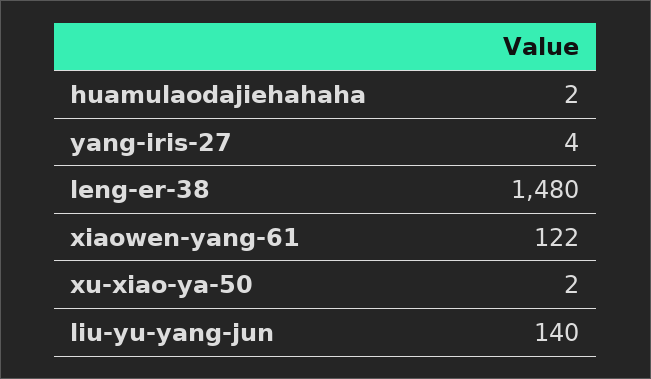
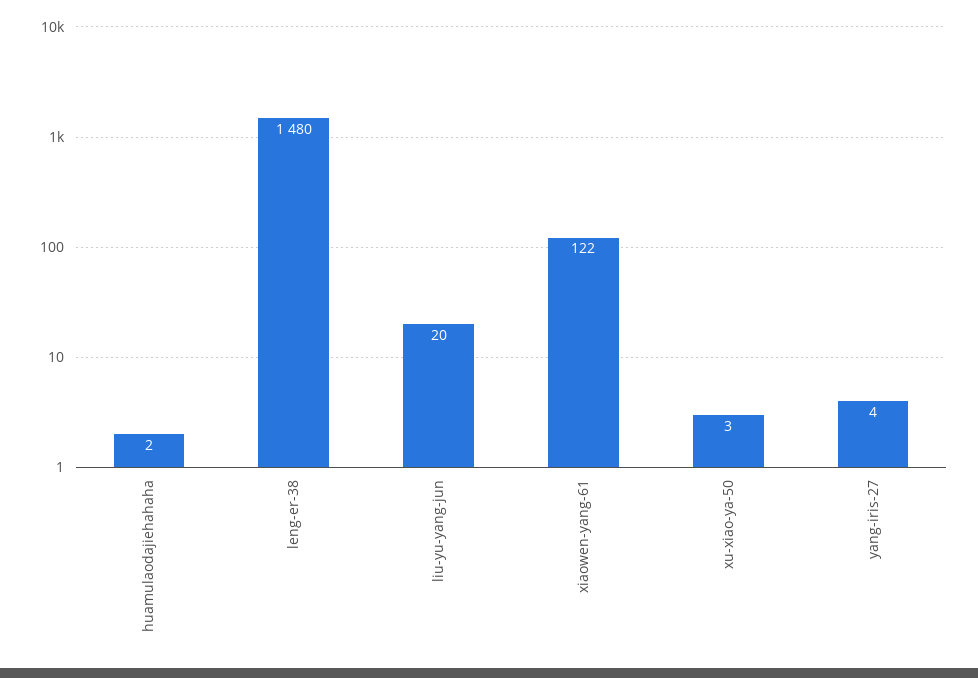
  {
    "huamulaodajiehahaha": 2,
    "yang-iris-27": 4,
    "leng-er-38": 1480,
    "xiaowen-yang-61": 122,
-   "xu-xiao-ya-50": 2,
+   "xu-xiao-ya-50": 3,
-   "liu-yu-yang-jun": 140
+   "liu-yu-yang-jun": 20
  }

